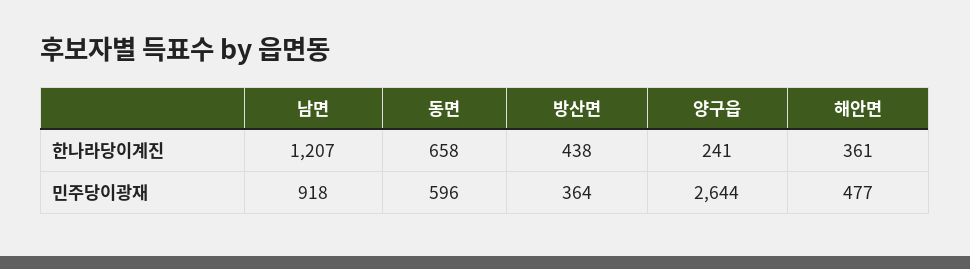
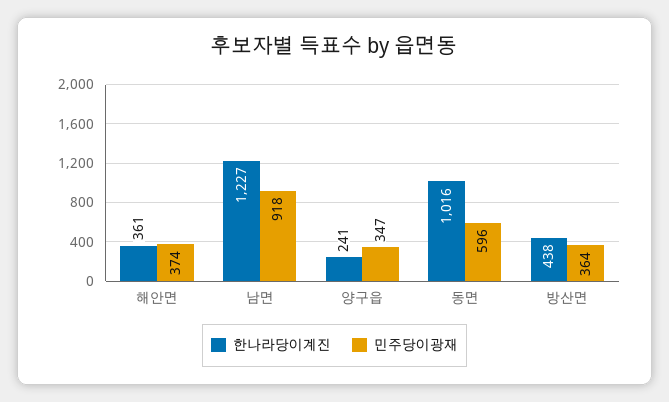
  {
    "한나라당이계진": {
-     "남면": 1207,
+     "남면": 1227,
-     "동면": 658,
+     "동면": 1016,
      "방산면": 438,
      "양구읍": 241,
      "해안면": 361
    },
    "민주당이광재": {
      "남면": 918,
      "동면": 596,
      "방산면": 364,
-     "양구읍": 2644,
+     "양구읍": 347,
-     "해안면": 477
+     "해안면": 374
    }
  }

